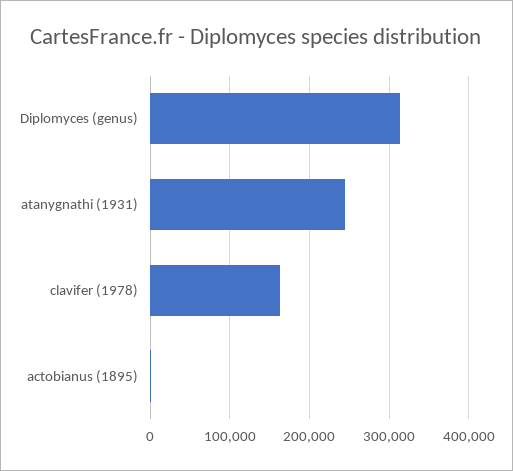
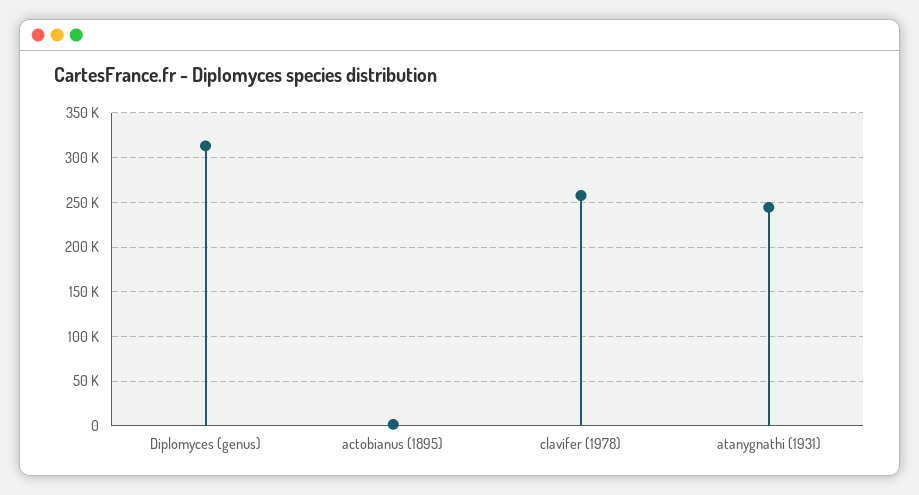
  {
    "Diplomyces (genus)": 310000,
    "atanygnathi (1931)": 240000,
-   "clavifer (1978)": 160000,
+   "clavifer (1978)": 260000,
    "actobianus (1895)": 0
  }

